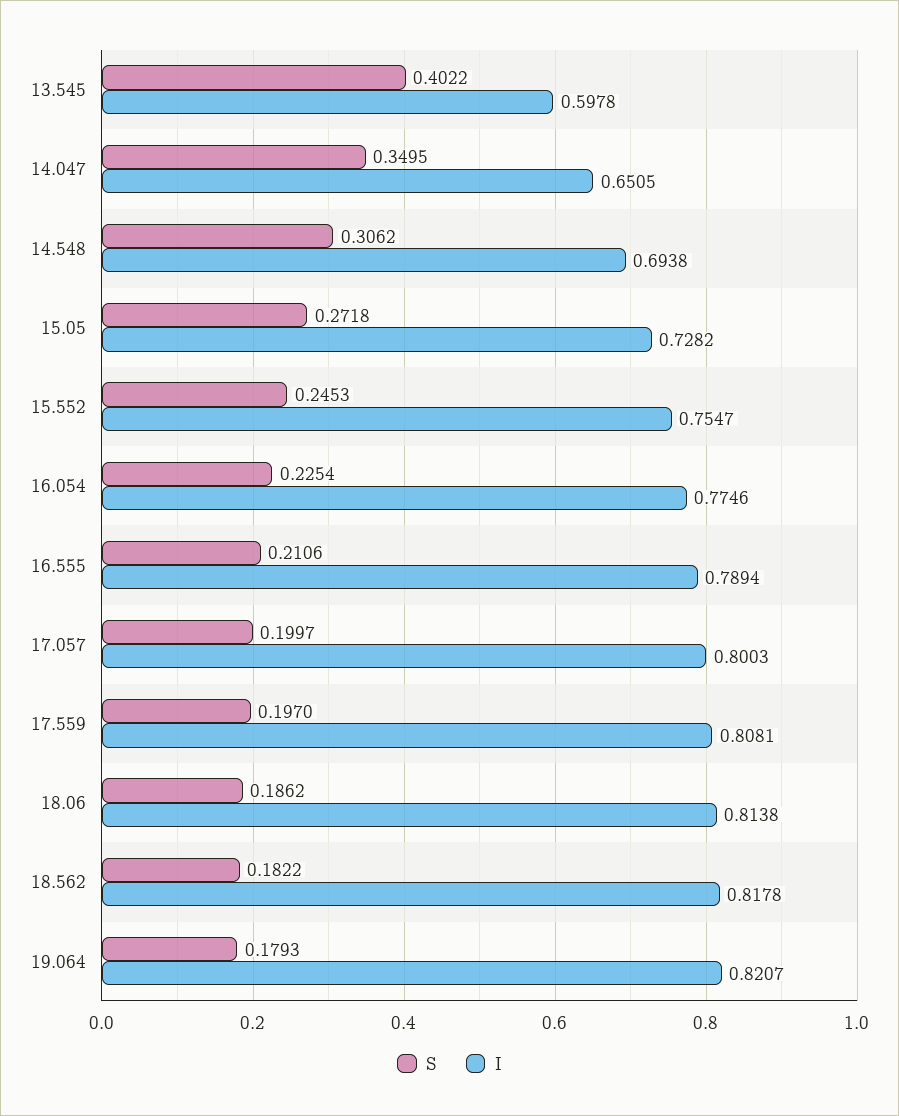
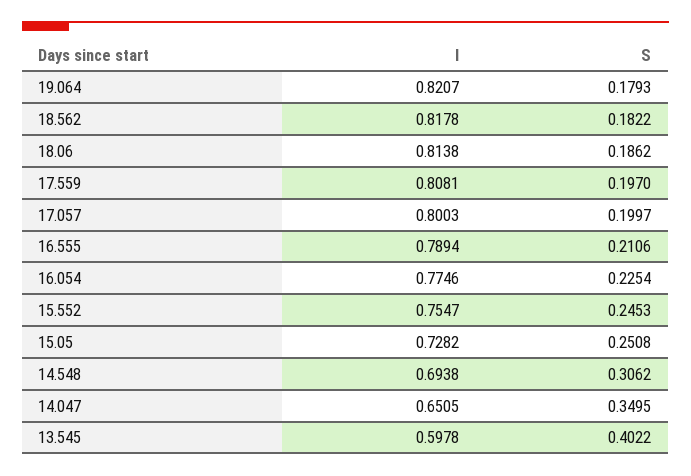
  {
    "S": {
      "13.545": 0.4022,
      "14.047": 0.3495,
      "14.548": 0.3062,
-     "15.05": 0.2718,
+     "15.05": 0.2508,
      "15.552": 0.2453,
      "16.054": 0.2254,
      "16.555": 0.2106,
      "17.057": 0.1997,
      "17.559": 0.197,
      "18.06": 0.1862,
      "18.562": 0.1822,
      "19.064": 0.1793
    },
    "I": {
      "13.545": 0.5978,
      "14.047": 0.6505,
      "14.548": 0.6938,
      "15.05": 0.7282,
      "15.552": 0.7547,
      "16.054": 0.7746,
      "16.555": 0.7894,
      "17.057": 0.8003,
      "17.559": 0.8081,
      "18.06": 0.8138,
      "18.562": 0.8178,
      "19.064": 0.8207
    }
  }

